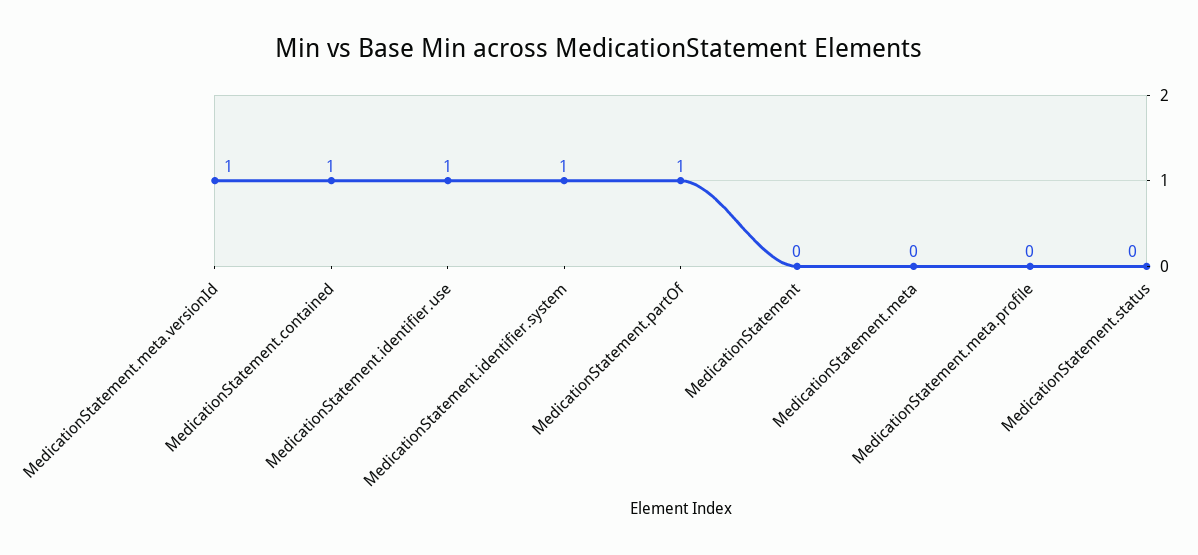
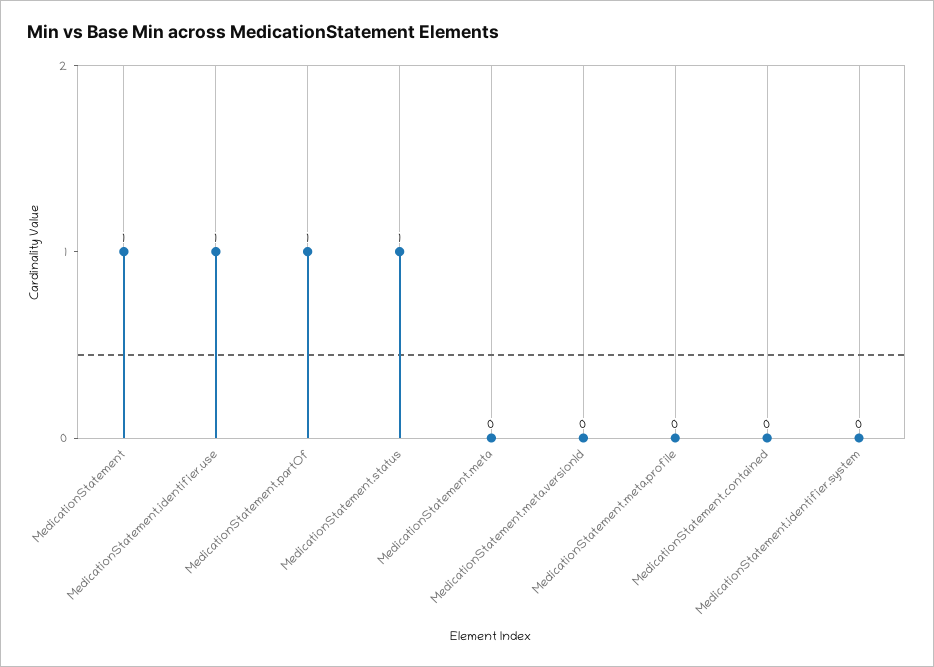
  {
-   "MedicationStatement.meta.versionId": 1,
+   "MedicationStatement.meta.versionId": 0,
-   "MedicationStatement.contained": 1,
+   "MedicationStatement.contained": 0,
    "MedicationStatement.identifier.use": 1,
-   "MedicationStatement.identifier.system": 1,
+   "MedicationStatement.identifier.system": 0,
    "MedicationStatement.partOf": 1,
-   "MedicationStatement": 0,
+   "MedicationStatement": 1,
    "MedicationStatement.meta": 0,
    "MedicationStatement.meta.profile": 0,
-   "MedicationStatement.status": 0
+   "MedicationStatement.status": 1
  }

